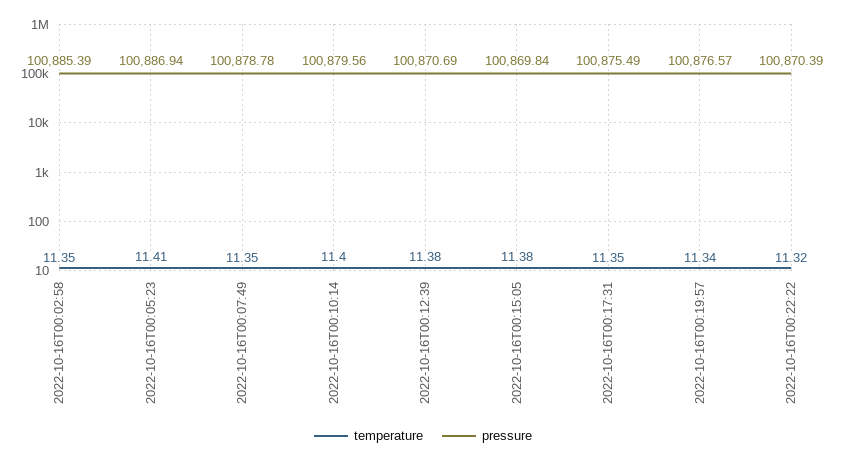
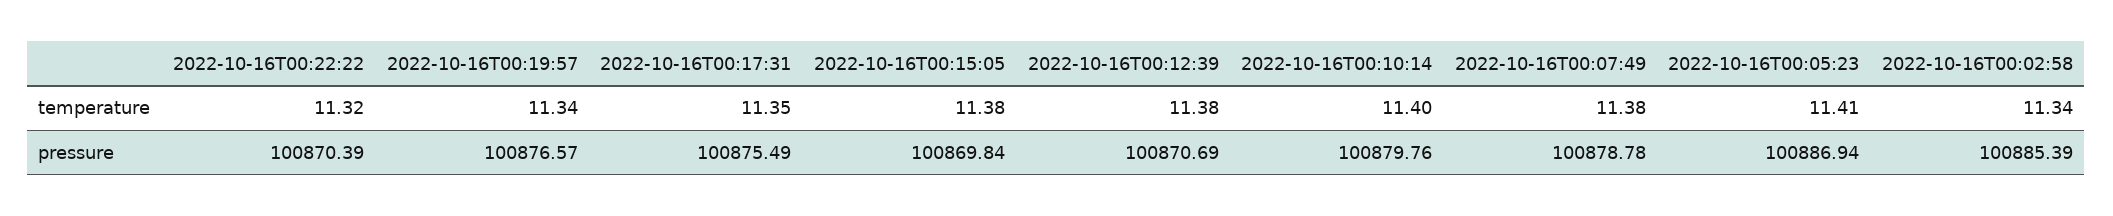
  {
    "temperature": {
-     "2022-10-16T00:02:58": 11.35,
+     "2022-10-16T00:02:58": 11.34,
      "2022-10-16T00:05:23": 11.41,
-     "2022-10-16T00:07:49": 11.35,
+     "2022-10-16T00:07:49": 11.38,
      "2022-10-16T00:10:14": 11.4,
      "2022-10-16T00:12:39": 11.38,
      "2022-10-16T00:15:05": 11.38,
      "2022-10-16T00:17:31": 11.35,
      "2022-10-16T00:19:57": 11.34,
      "2022-10-16T00:22:22": 11.32
    },
    "pressure": {
      "2022-10-16T00:02:58": 100885.39,
      "2022-10-16T00:05:23": 100886.94,
      "2022-10-16T00:07:49": 100878.78,
-     "2022-10-16T00:10:14": 100879.56,
+     "2022-10-16T00:10:14": 100879.76,
      "2022-10-16T00:12:39": 100870.69,
      "2022-10-16T00:15:05": 100869.84,
      "2022-10-16T00:17:31": 100875.49,
      "2022-10-16T00:19:57": 100876.57,
      "2022-10-16T00:22:22": 100870.39
    }
  }

